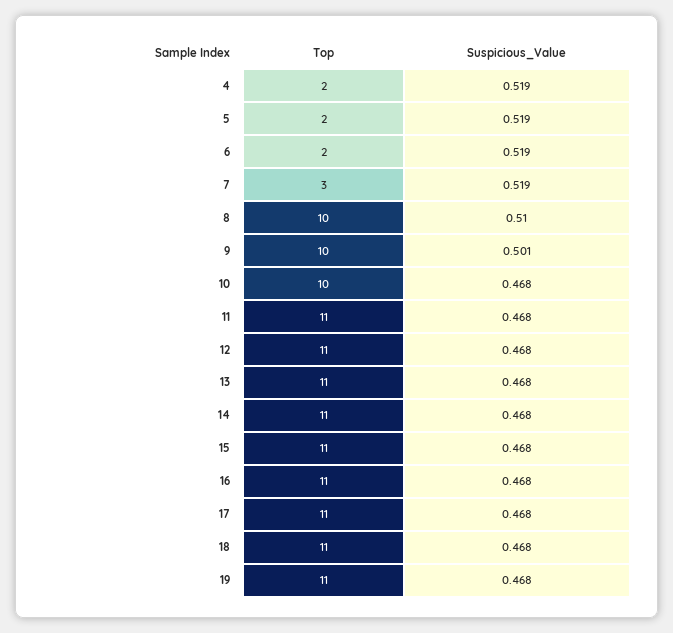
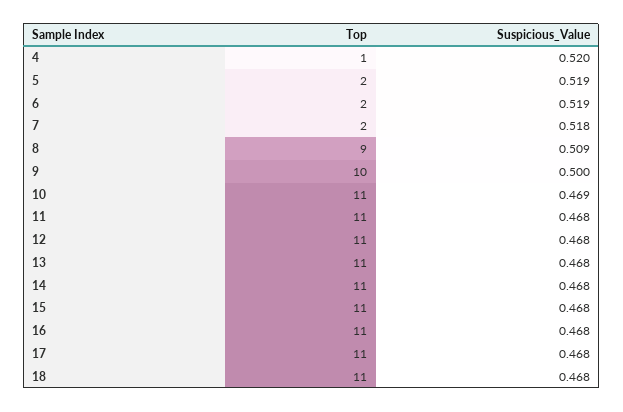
  {
    "Top": {
-     "4": 2,
+     "4": 1,
      "5": 2,
      "6": 2,
-     "7": 3,
+     "7": 2,
-     "8": 10,
+     "8": 9,
      "9": 10,
-     "10": 10,
+     "10": 11,
      "11": 11,
      "12": 11,
      "13": 11,
      "14": 11,
      "15": 11,
      "16": 11,
      "17": 11,
-     "18": 11,
+     "18": 11
-     "19": 11
    },
    "Suspicious_Value": {
-     "4": 0.519,
+     "4": 0.52,
      "5": 0.519,
      "6": 0.519,
-     "7": 0.519,
+     "7": 0.518,
-     "8": 0.51,
+     "8": 0.509,
-     "9": 0.501,
+     "9": 0.5,
-     "10": 0.468,
+     "10": 0.469,
      "11": 0.468,
      "12": 0.468,
      "13": 0.468,
      "14": 0.468,
      "15": 0.468,
      "16": 0.468,
      "17": 0.468,
-     "18": 0.468,
+     "18": 0.468
-     "19": 0.468
    }
  }

